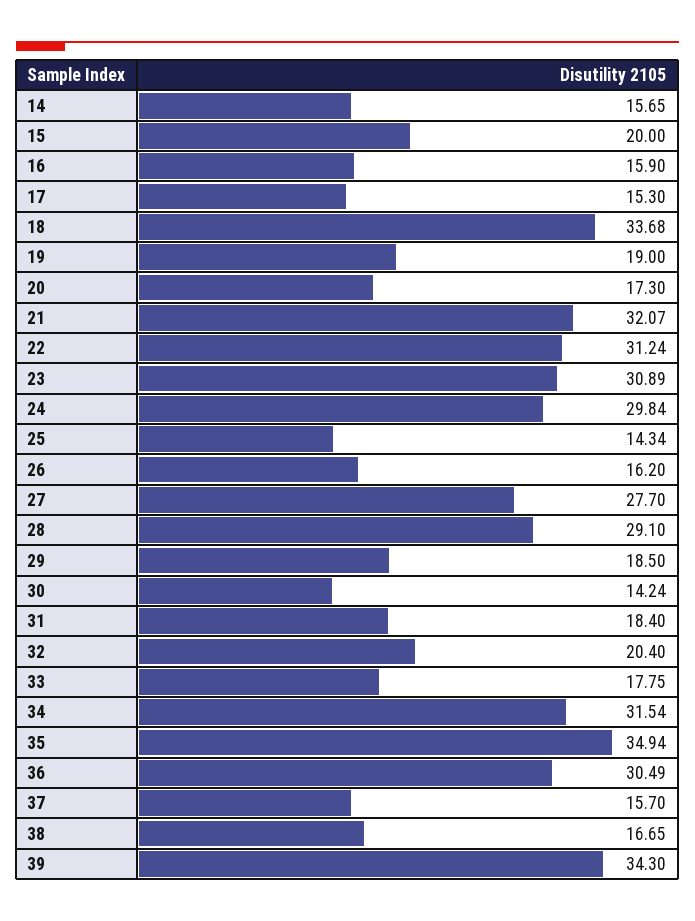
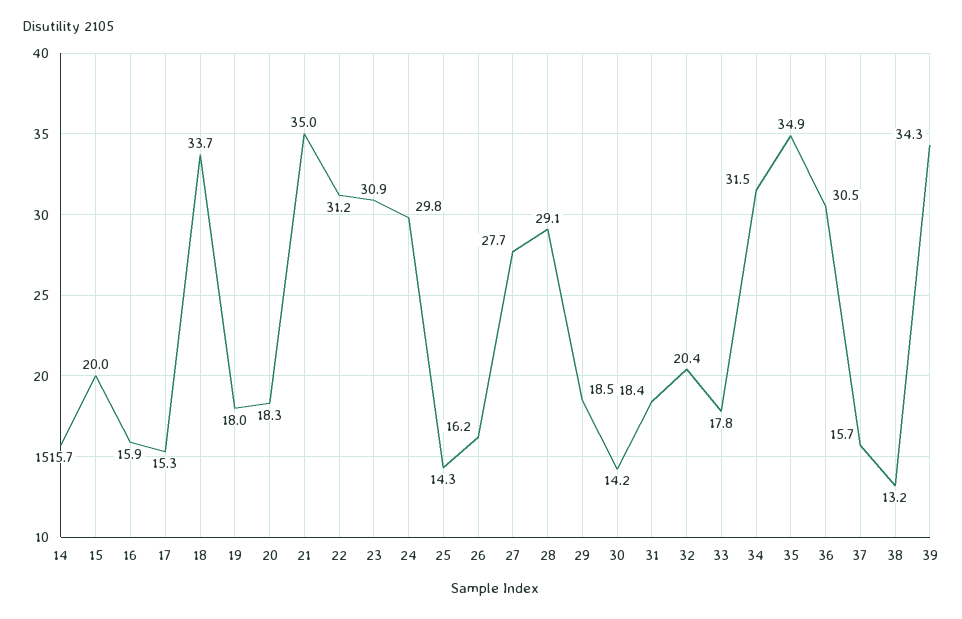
  {
    "14": 15.65,
    "15": 20,
    "16": 15.9,
    "17": 15.3,
    "18": 33.68,
-   "19": 19,
+   "19": 18,
-   "20": 17.3,
+   "20": 18.3,
-   "21": 32.07,
+   "21": 35,
    "22": 31.24,
    "23": 30.89,
    "24": 29.84,
    "25": 14.34,
    "26": 16.2,
    "27": 27.7,
    "28": 29.1,
    "29": 18.5,
    "30": 14.24,
    "31": 18.4,
    "32": 20.4,
    "33": 17.75,
    "34": 31.54,
    "35": 34.94,
    "36": 30.49,
    "37": 15.7,
-   "38": 16.65,
+   "38": 13.2,
    "39": 34.3
  }

